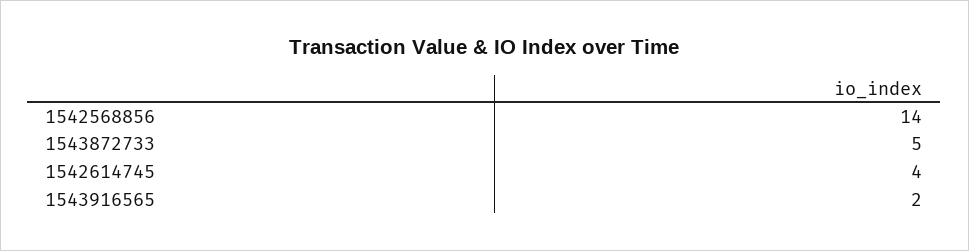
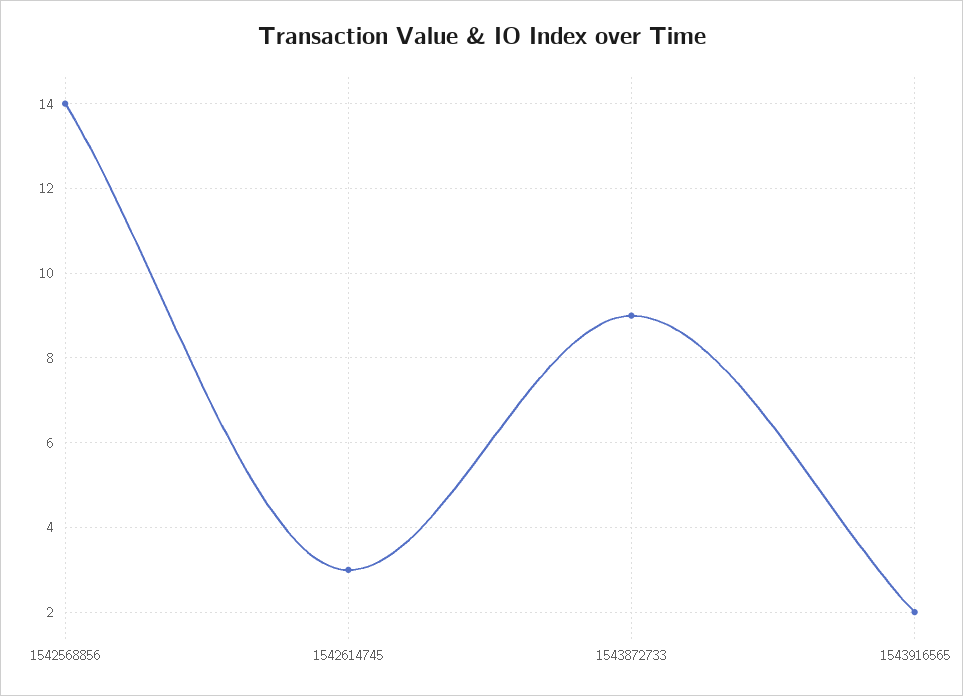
  {
    "1542568856": 14,
-   "1543872733": 5,
+   "1543872733": 9,
-   "1542614745": 4,
+   "1542614745": 3,
    "1543916565": 2
  }

